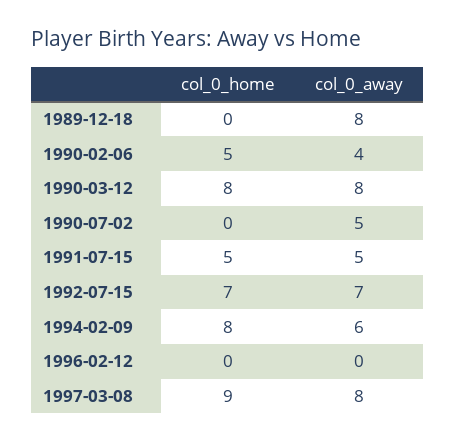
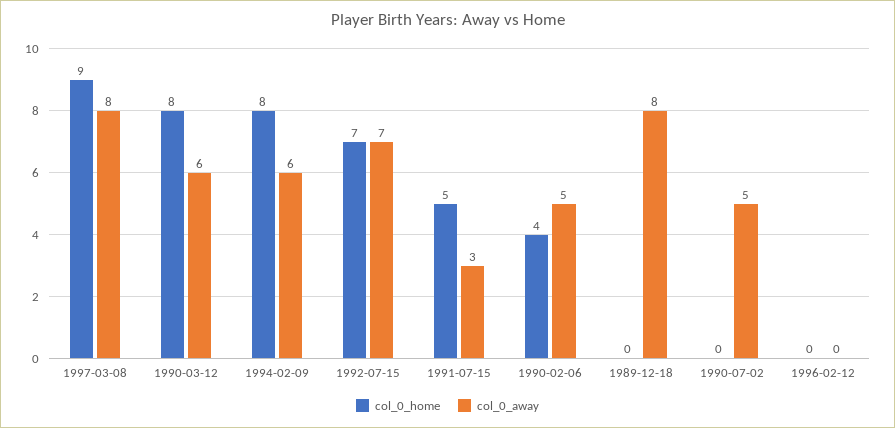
  {
    "col_0_home": {
      "1989-12-18": 0,
-     "1990-02-06": 5,
+     "1990-02-06": 4,
      "1990-03-12": 8,
      "1990-07-02": 0,
      "1991-07-15": 5,
      "1992-07-15": 7,
      "1994-02-09": 8,
      "1996-02-12": 0,
      "1997-03-08": 9
    },
    "col_0_away": {
      "1989-12-18": 8,
-     "1990-02-06": 4,
+     "1990-02-06": 5,
-     "1990-03-12": 8,
+     "1990-03-12": 6,
      "1990-07-02": 5,
-     "1991-07-15": 5,
+     "1991-07-15": 3,
      "1992-07-15": 7,
      "1994-02-09": 6,
      "1996-02-12": 0,
      "1997-03-08": 8
    }
  }

